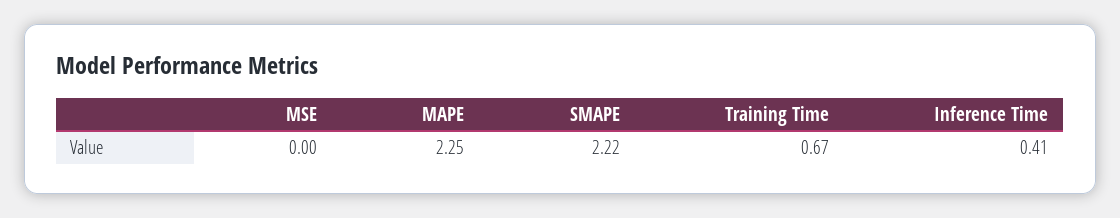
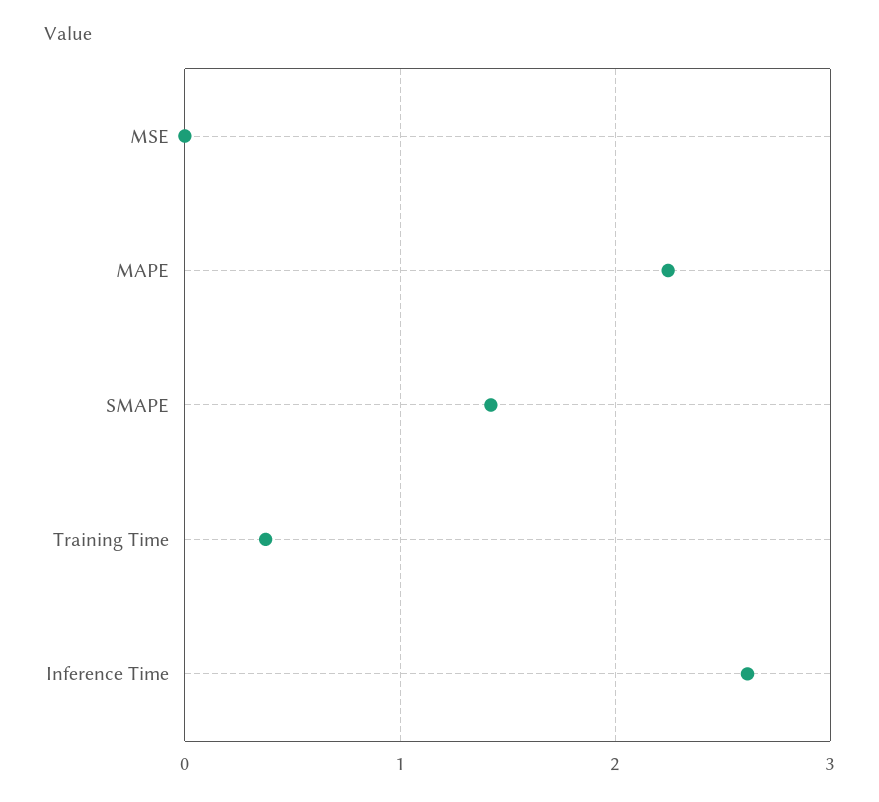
  {
    "MSE": 0,
    "MAPE": 2.25,
-   "SMAPE": 2.22,
+   "SMAPE": 1.4,
-   "Training Time": 0.67,
+   "Training Time": 0.4,
-   "Inference Time": 0.41
+   "Inference Time": 2.6
  }

